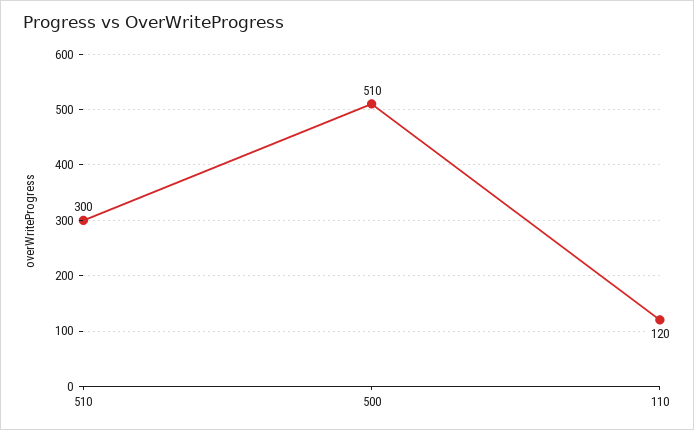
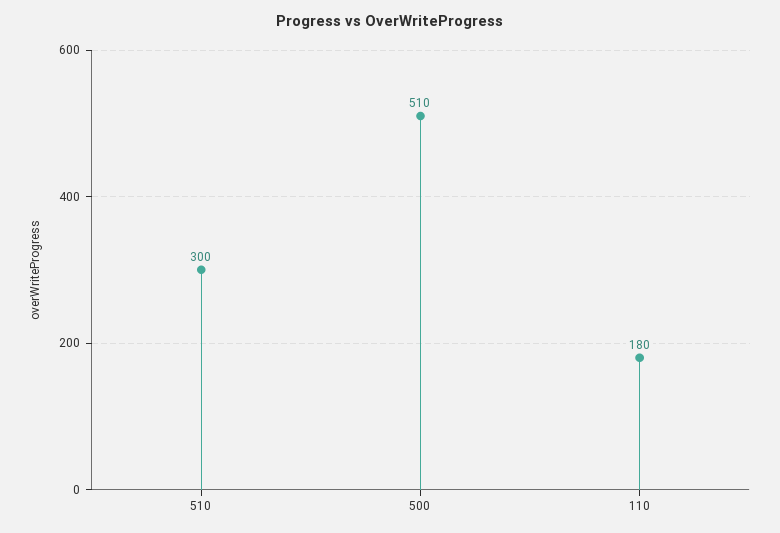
  {
    "510": 300,
    "500": 510,
-   "110": 120
+   "110": 180
  }

